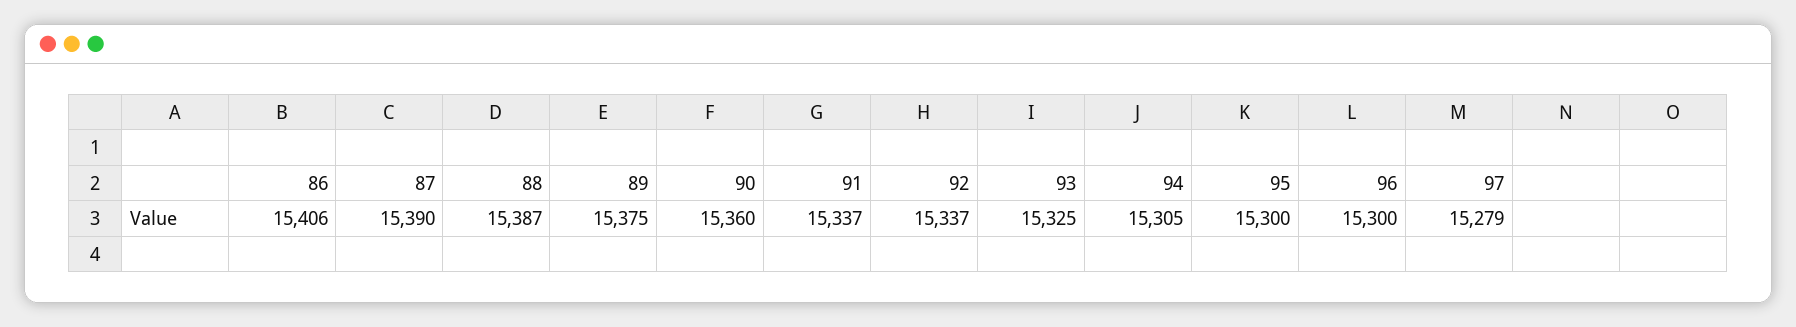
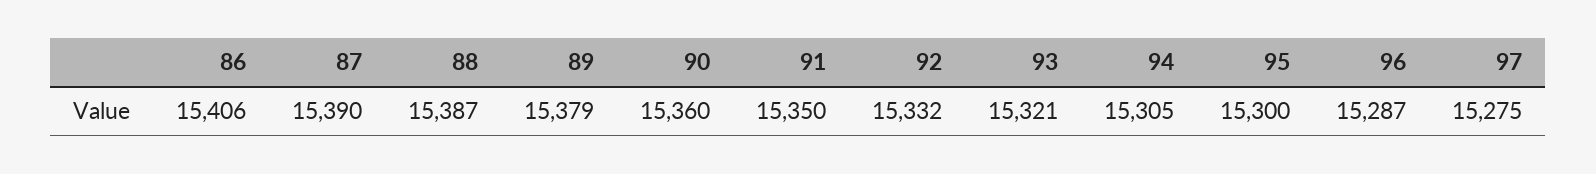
  {
    "86": 15406,
    "87": 15390,
    "88": 15387,
-   "89": 15375,
+   "89": 15379,
    "90": 15360,
-   "91": 15337,
+   "91": 15350,
-   "92": 15337,
+   "92": 15332,
-   "93": 15325,
+   "93": 15321,
    "94": 15305,
    "95": 15300,
-   "96": 15300,
+   "96": 15287,
-   "97": 15279
+   "97": 15275
  }

